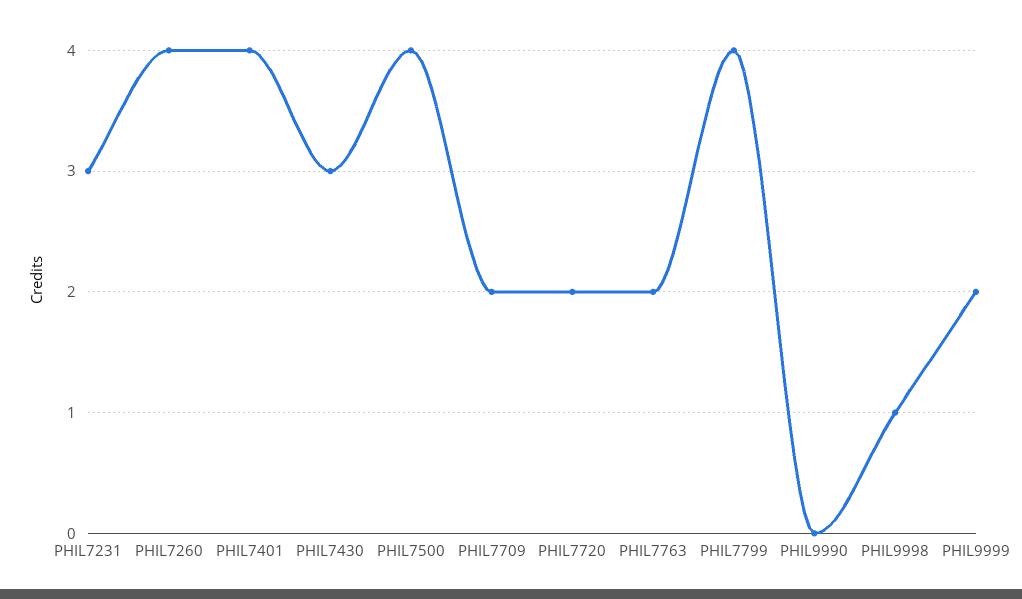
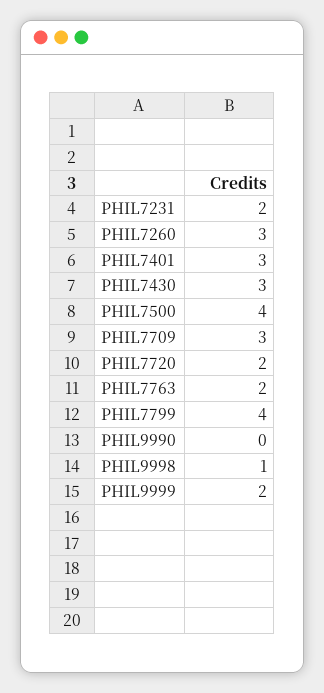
  {
-   "PHIL7231": 3,
+   "PHIL7231": 2,
-   "PHIL7260": 4,
+   "PHIL7260": 3,
-   "PHIL7401": 4,
+   "PHIL7401": 3,
    "PHIL7430": 3,
    "PHIL7500": 4,
-   "PHIL7709": 2,
+   "PHIL7709": 3,
    "PHIL7720": 2,
    "PHIL7763": 2,
    "PHIL7799": 4,
    "PHIL9990": 0,
    "PHIL9998": 1,
    "PHIL9999": 2
  }

